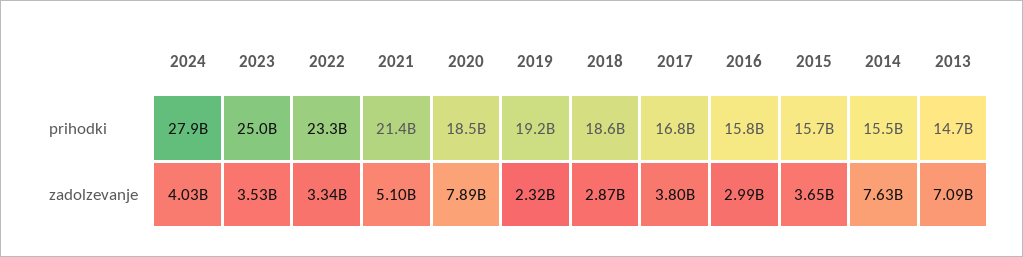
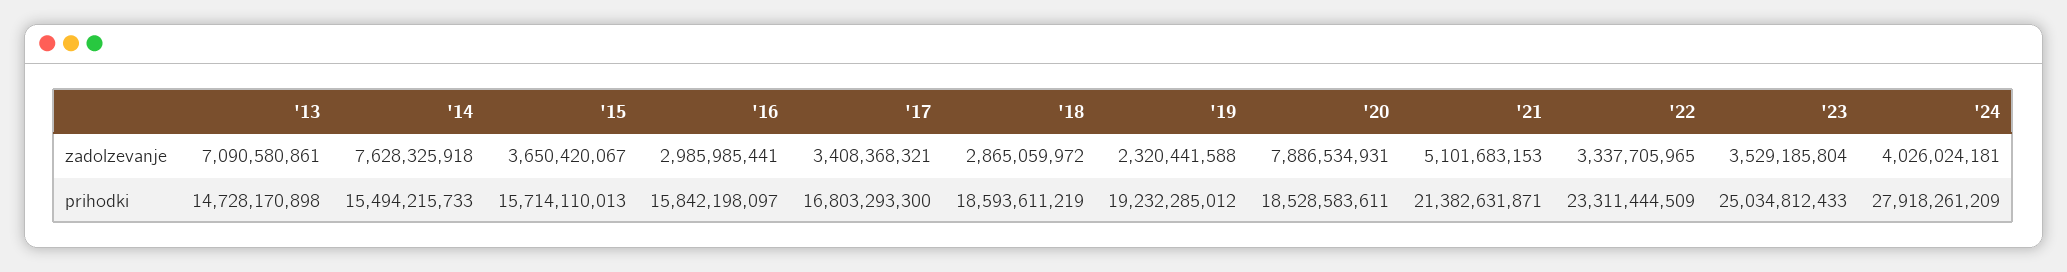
  {
    "2024": {
      "prihodki": 27918261209,
      "zadolzevanje": 4026024181
    },
    "2023": {
      "prihodki": 25034812433,
      "zadolzevanje": 3529185804
    },
    "2022": {
      "prihodki": 23311444509,
      "zadolzevanje": 3337705965
    },
    "2021": {
      "prihodki": 21382631871,
      "zadolzevanje": 5101683153
    },
    "2020": {
      "prihodki": 18528583611,
      "zadolzevanje": 7886534931
    },
    "2019": {
      "prihodki": 19232285012,
      "zadolzevanje": 2320441588
    },
    "2018": {
      "prihodki": 18593611219,
      "zadolzevanje": 2865059972
    },
    "2017": {
      "prihodki": 16803293300,
-     "zadolzevanje": 3800000000
+     "zadolzevanje": 3408368321
    },
    "2016": {
      "prihodki": 15842198097,
      "zadolzevanje": 2985985441
    },
    "2015": {
      "prihodki": 15714110013,
      "zadolzevanje": 3650420067
    },
    "2014": {
      "prihodki": 15494215733,
      "zadolzevanje": 7628325918
    },
    "2013": {
      "prihodki": 14728170898,
      "zadolzevanje": 7090580861
    }
  }

